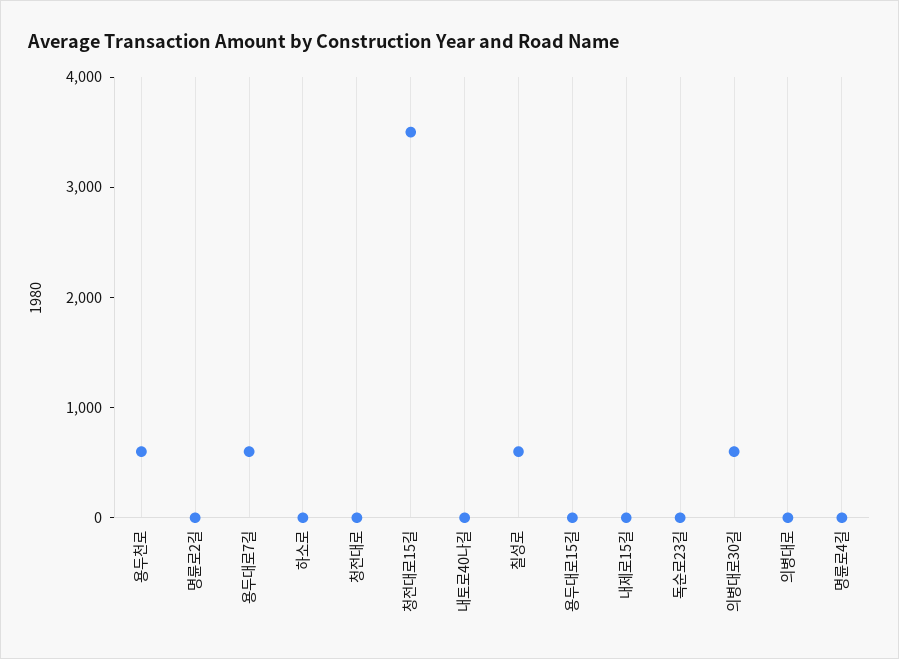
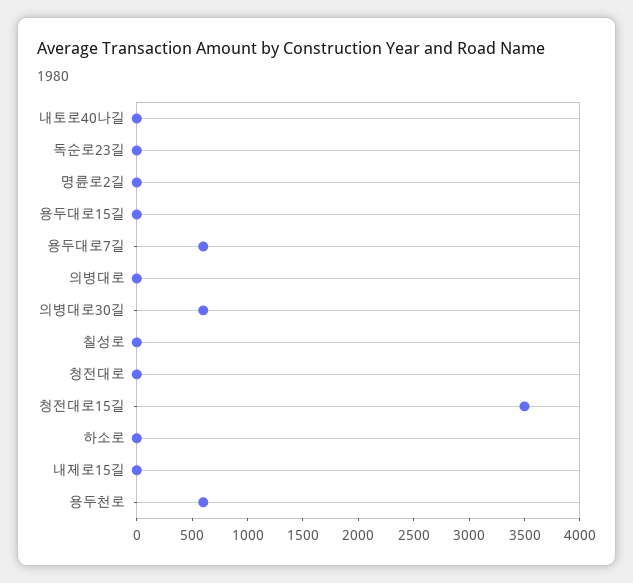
  {
    "용두천로": 600,
    "명륜로2길": 0,
    "용두대로7길": 600,
    "하소로": 0,
    "청전대로": 0,
    "청전대로15길": 3500,
    "내토로40나길": 0,
-   "칠성로": 600,
+   "칠성로": 0,
    "용두대로15길": 0,
    "내제로15길": 0,
    "독순로23길": 0,
    "의병대로30길": 600,
-   "의병대로": 0,
+   "의병대로": 0
-   "명륜로4길": 0
  }

